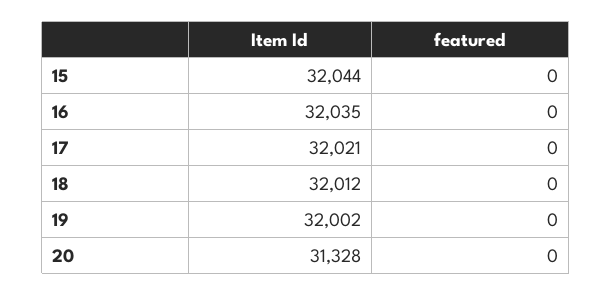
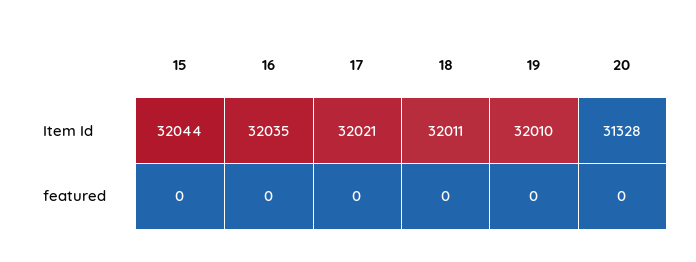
  {
    "Item Id": {
      "15": 32044,
      "16": 32035,
      "17": 32021,
-     "18": 32012,
+     "18": 32011,
-     "19": 32002,
+     "19": 32010,
      "20": 31328
    },
    "featured": {
      "15": 0,
      "16": 0,
      "17": 0,
      "18": 0,
      "19": 0,
      "20": 0
    }
  }

